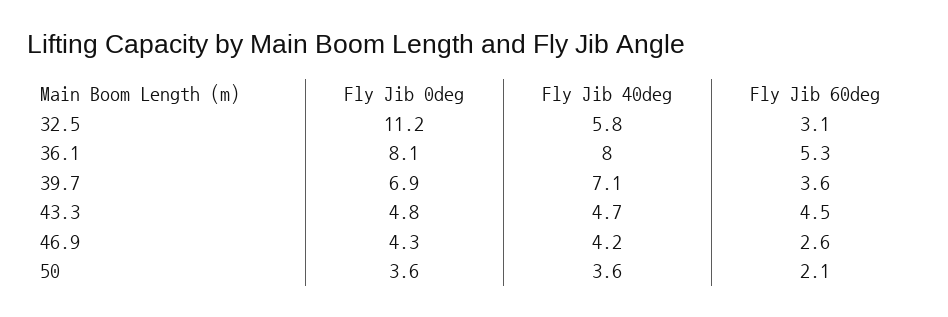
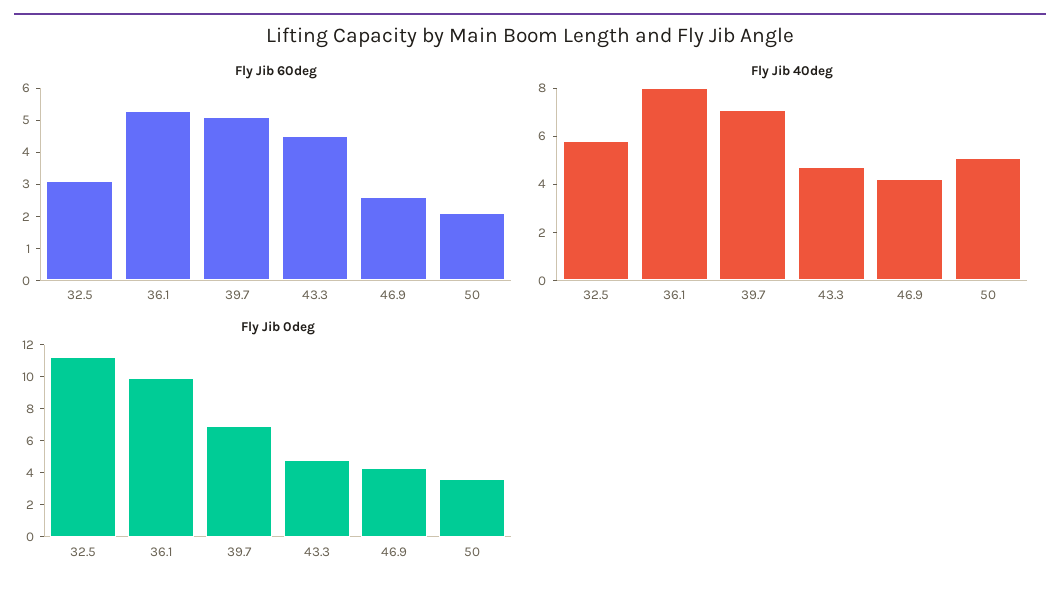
  {
    "Fly Jib 0deg": {
      "32.5": 11.2,
-     "36.1": 8.1,
+     "36.1": 10,
      "39.7": 6.9,
      "43.3": 4.8,
      "46.9": 4.3,
      "50": 3.6
    },
    "Fly Jib 40deg": {
      "32.5": 5.8,
      "36.1": 8,
      "39.7": 7.1,
      "43.3": 4.7,
      "46.9": 4.2,
-     "50": 3.6
+     "50": 5
    },
    "Fly Jib 60deg": {
      "32.5": 3.1,
      "36.1": 5.3,
-     "39.7": 3.6,
+     "39.7": 5,
      "43.3": 4.5,
      "46.9": 2.6,
      "50": 2.1
    }
  }

